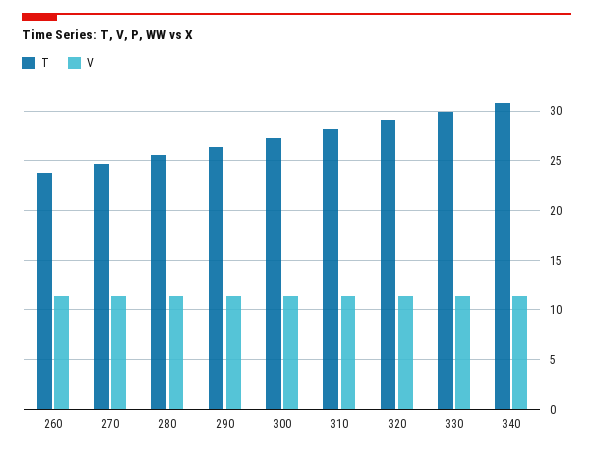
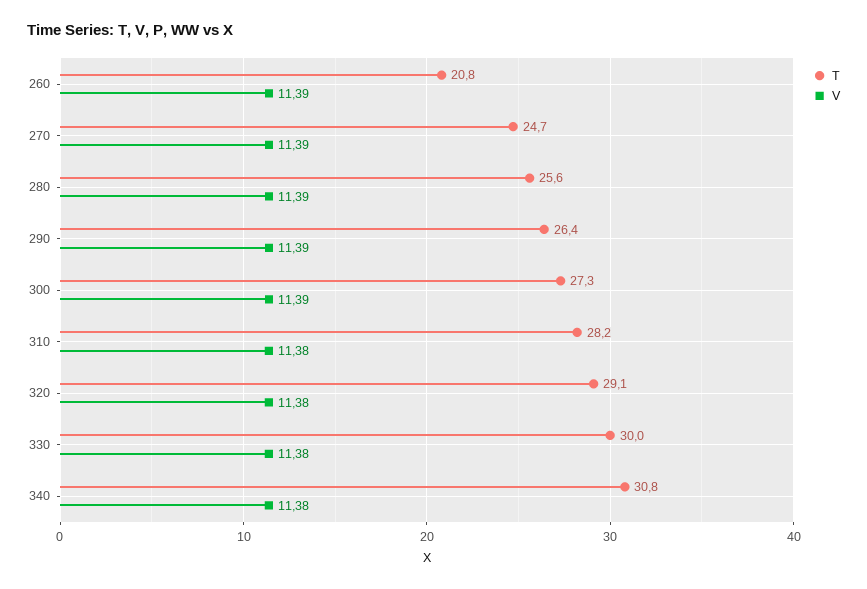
  {
    "T": {
-     "260": 24,
+     "260": 20.8,
      "270": 24.7,
      "280": 25.6,
      "290": 26.4,
      "300": 27.3,
      "310": 28.2,
      "320": 29.1,
      "330": 30,
      "340": 30.8
    },
    "V": {
      "260": 11.39,
      "270": 11.39,
      "280": 11.39,
      "290": 11.39,
      "300": 11.39,
      "310": 11.38,
      "320": 11.38,
      "330": 11.38,
      "340": 11.38
    }
  }

